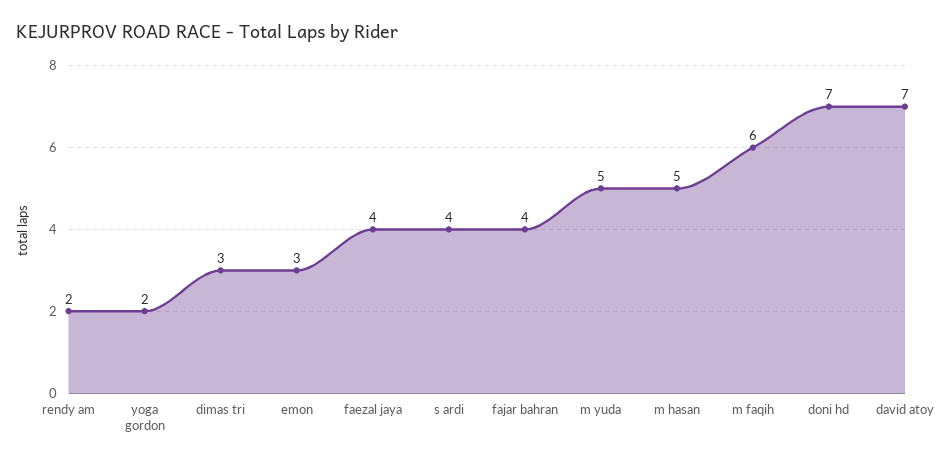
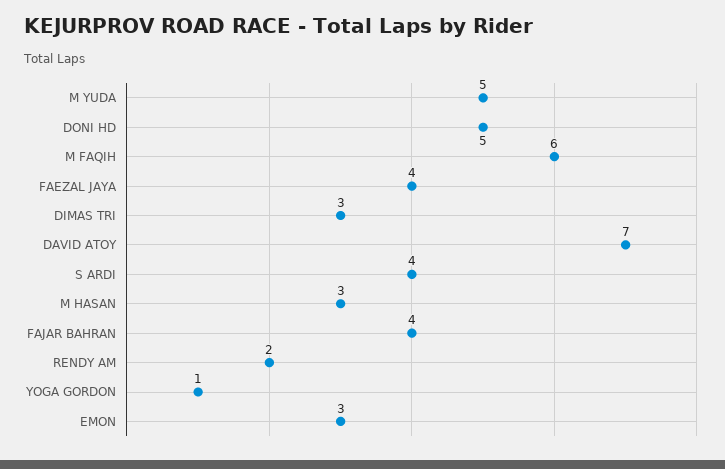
  {
    "rendy am": 2,
-   "yoga gordon": 2,
+   "yoga gordon": 1,
    "dimas tri": 3,
    "emon": 3,
    "faezal jaya": 4,
    "s ardi": 4,
    "fajar bahran": 4,
    "m yuda": 5,
-   "m hasan": 5,
+   "m hasan": 3,
    "m faqih": 6,
-   "doni hd": 7,
+   "doni hd": 5,
    "david atoy": 7
  }

